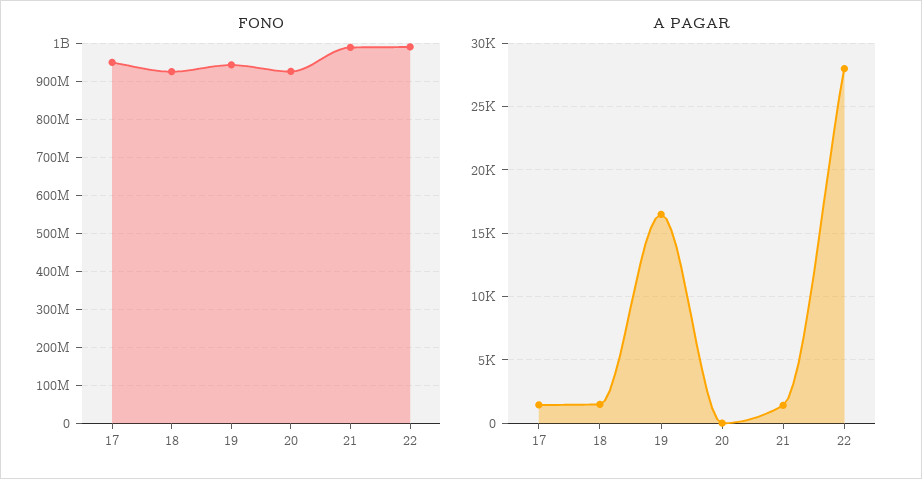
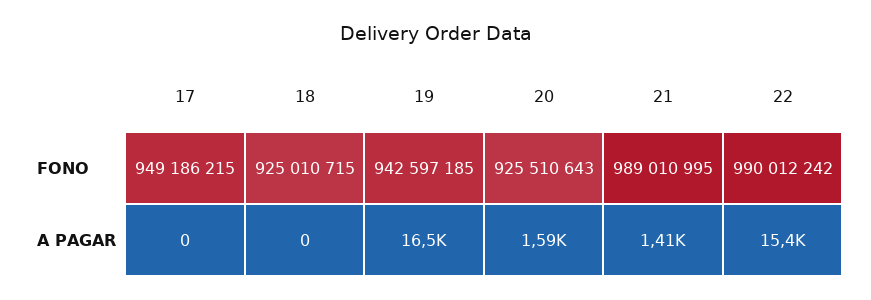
  {
    "FONO": {
      "17": 949186215,
      "18": 925010715,
      "19": 942597185,
      "20": 925510643,
      "21": 989010995,
      "22": 990012242
    },
    "A PAGAR": {
-     "17": 1500,
+     "17": 0,
-     "18": 1500,
+     "18": 0,
      "19": 16500,
-     "20": 0,
+     "20": 1590,
      "21": 1410,
-     "22": 28000
+     "22": 15400
    }
  }

